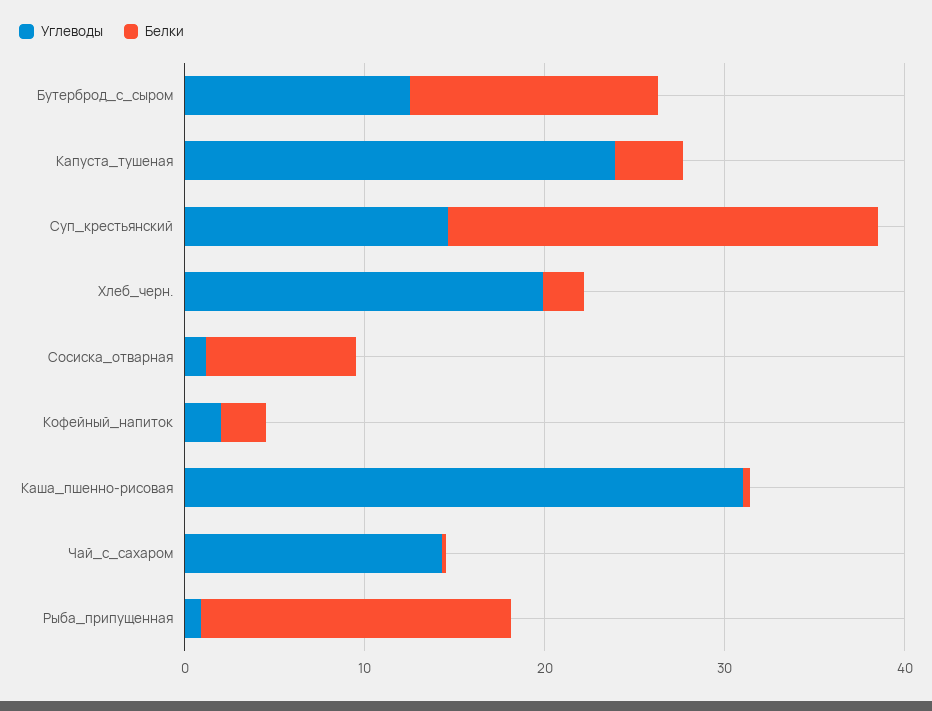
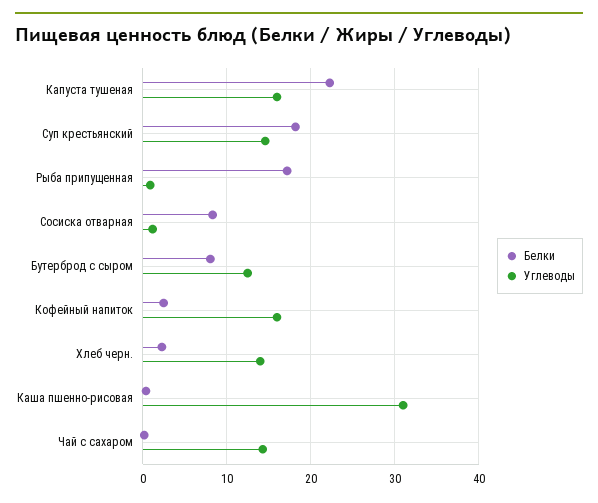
  {
    "Углеводы": {
      "Бутерброд_с_сыром": 13,
-     "Капуста_тушеная": 24,
+     "Капуста_тушеная": 16,
      "Суп_крестьянский": 15,
-     "Хлеб_черн.": 20,
+     "Хлеб_черн.": 14,
      "Сосиска_отварная": 1,
-     "Кофейный_напиток": 2,
+     "Кофейный_напиток": 16,
      "Каша_пшенно-рисовая": 31,
      "Чай_с_сахаром": 14,
      "Рыба_припущенная": 1
    },
    "Белки": {
-     "Бутерброд_с_сыром": 14,
+     "Бутерброд_с_сыром": 8,
-     "Капуста_тушеная": 4,
+     "Капуста_тушеная": 22,
-     "Суп_крестьянский": 24,
+     "Суп_крестьянский": 18,
      "Хлеб_черн.": 2,
      "Сосиска_отварная": 8,
      "Кофейный_напиток": 3,
      "Каша_пшенно-рисовая": 0,
      "Чай_с_сахаром": 0,
      "Рыба_припущенная": 17
    }
  }

